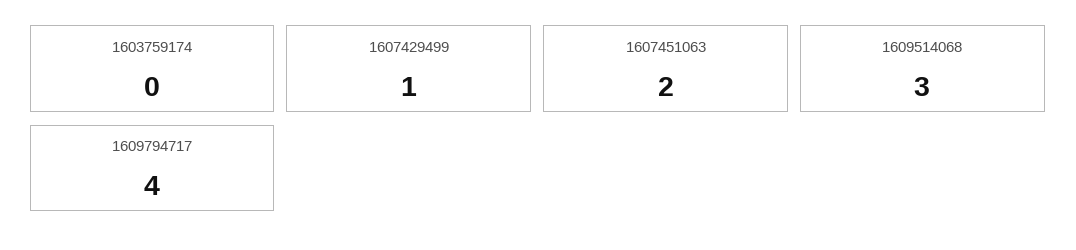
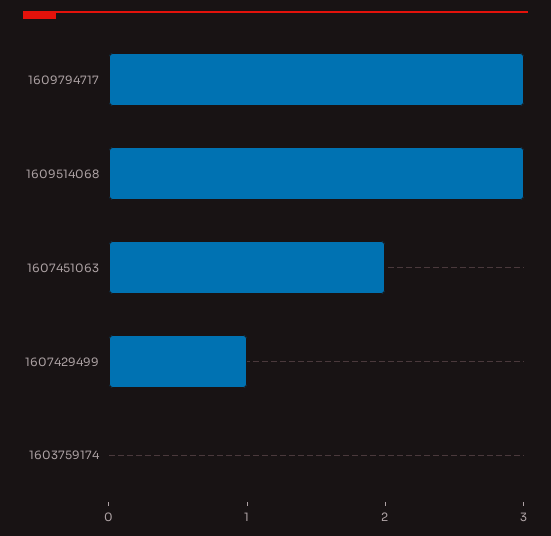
  {
    "1603759174": 0,
    "1607429499": 1,
    "1607451063": 2,
    "1609514068": 3,
-   "1609794717": 4
+   "1609794717": 3
  }

